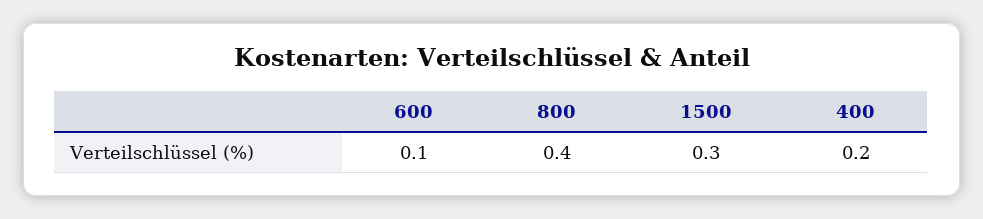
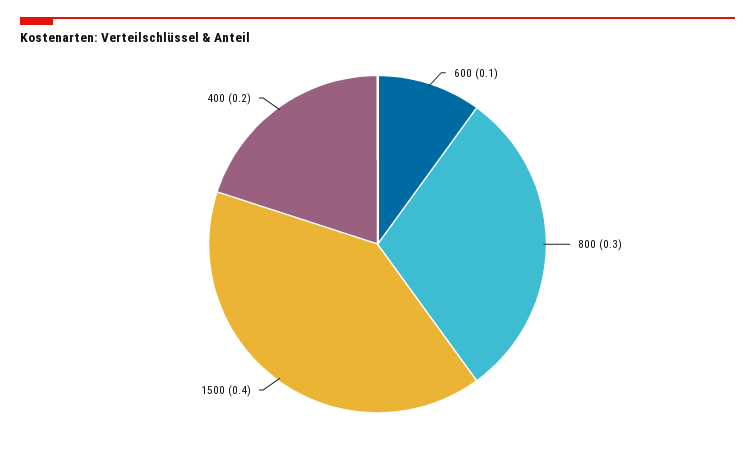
  {
    "600": 0.1,
-   "800": 0.4,
+   "800": 0.3,
-   "1500": 0.3,
+   "1500": 0.4,
    "400": 0.2
  }

